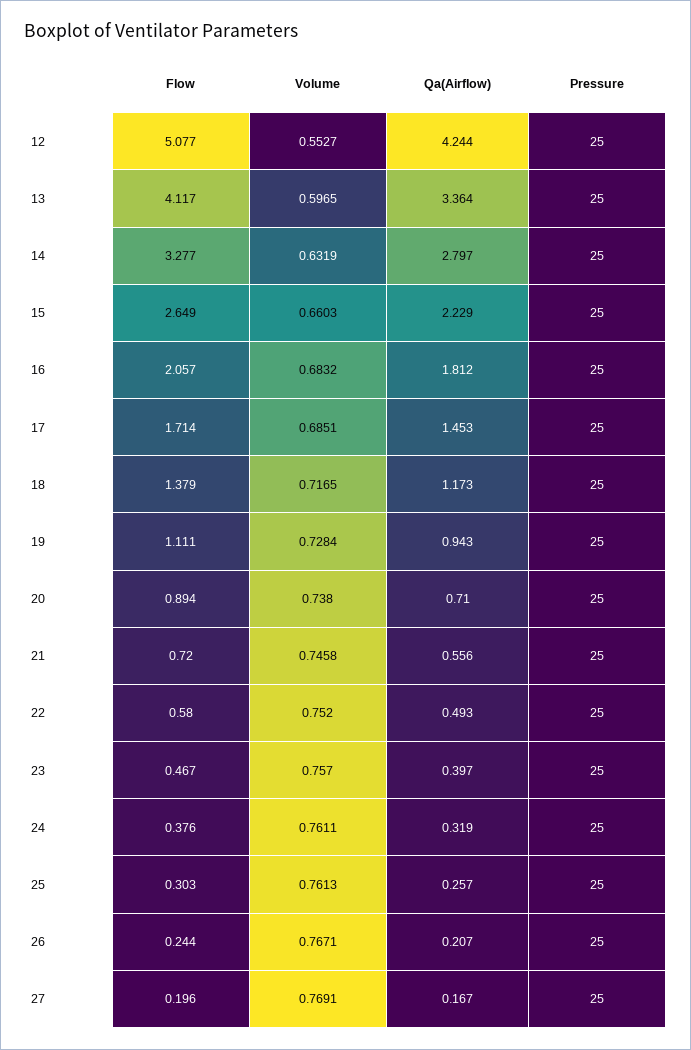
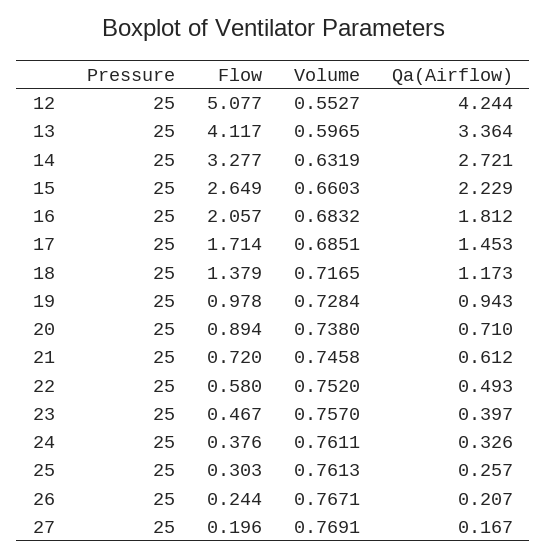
  {
    "Flow": {
      "12": 5.077,
      "13": 4.117,
      "14": 3.277,
      "15": 2.649,
      "16": 2.057,
      "17": 1.714,
      "18": 1.379,
-     "19": 1.111,
+     "19": 0.978,
      "20": 0.894,
      "21": 0.72,
      "22": 0.58,
      "23": 0.467,
      "24": 0.376,
      "25": 0.303,
      "26": 0.244,
      "27": 0.196
    },
    "Volume": {
      "12": 0.5527,
      "13": 0.5965,
      "14": 0.6319,
      "15": 0.6603,
      "16": 0.6832,
      "17": 0.6851,
      "18": 0.7165,
      "19": 0.7284,
      "20": 0.738,
      "21": 0.7458,
      "22": 0.752,
      "23": 0.757,
      "24": 0.7611,
      "25": 0.7613,
      "26": 0.7671,
      "27": 0.7691
    },
    "Qa(Airflow)": {
      "12": 4.244,
      "13": 3.364,
-     "14": 2.797,
+     "14": 2.721,
      "15": 2.229,
      "16": 1.812,
      "17": 1.453,
      "18": 1.173,
      "19": 0.943,
      "20": 0.71,
-     "21": 0.556,
+     "21": 0.612,
      "22": 0.493,
      "23": 0.397,
-     "24": 0.319,
+     "24": 0.326,
      "25": 0.257,
      "26": 0.207,
      "27": 0.167
    },
    "Pressure": {
      "12": 25,
      "13": 25,
      "14": 25,
      "15": 25,
      "16": 25,
      "17": 25,
      "18": 25,
      "19": 25,
      "20": 25,
      "21": 25,
      "22": 25,
      "23": 25,
      "24": 25,
      "25": 25,
      "26": 25,
      "27": 25
    }
  }

